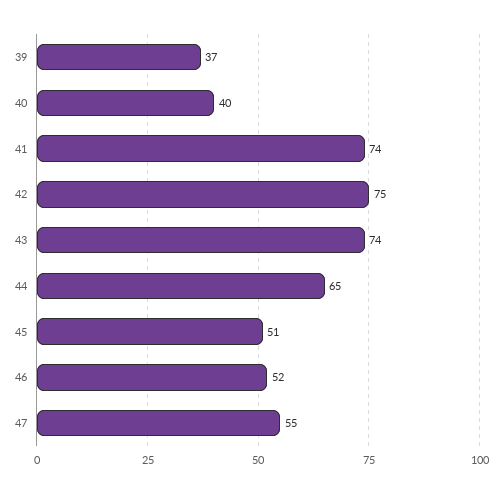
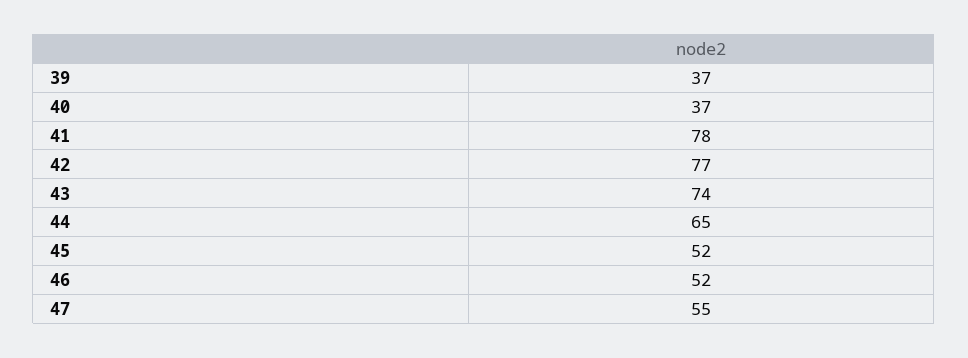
  {
    "39": 37,
-   "40": 40,
+   "40": 37,
-   "41": 74,
+   "41": 78,
-   "42": 75,
+   "42": 77,
    "43": 74,
    "44": 65,
-   "45": 51,
+   "45": 52,
    "46": 52,
    "47": 55
  }

